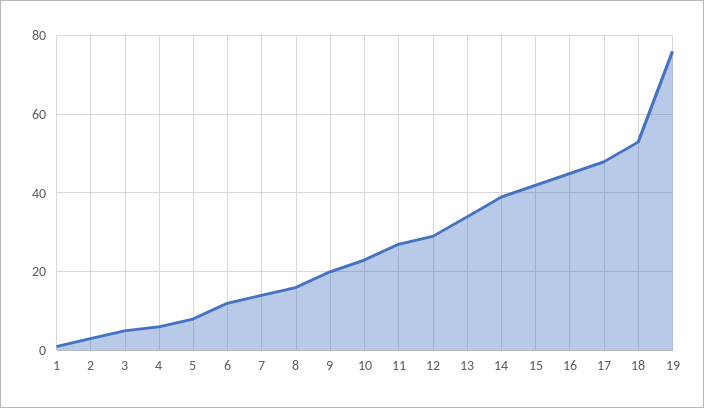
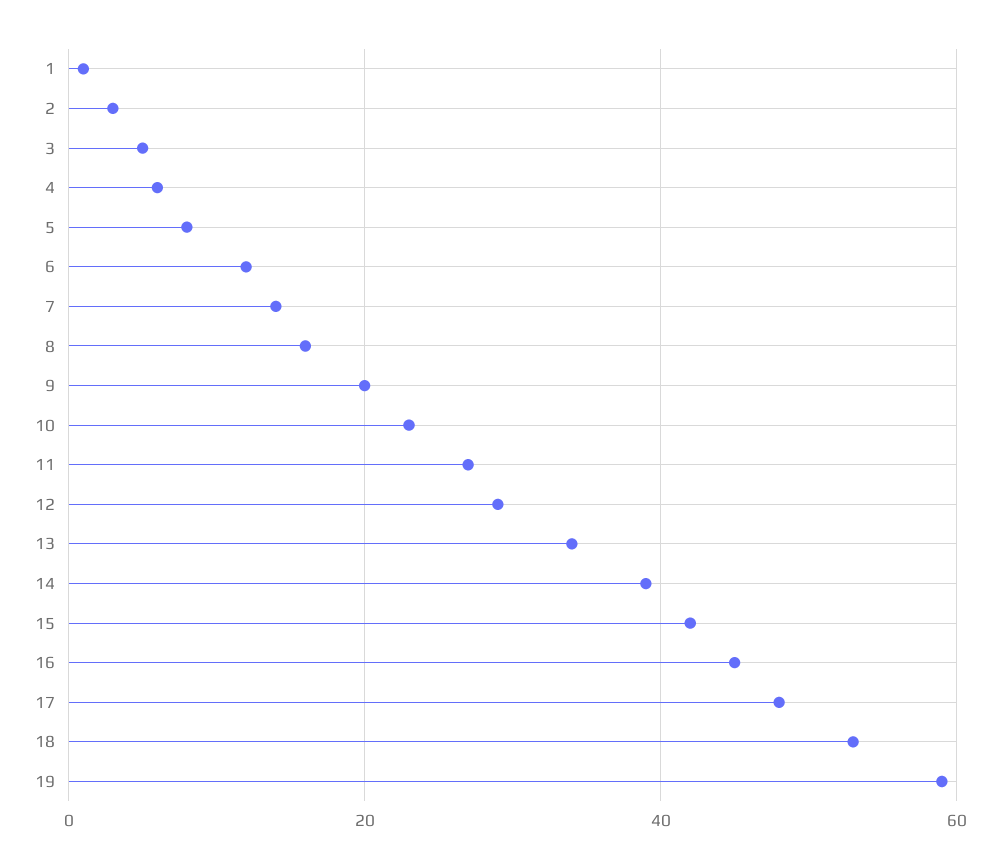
  {
    "1": 0,
    "2": 5,
    "3": 5,
    "4": 5,
    "5": 10,
    "6": 10,
    "7": 15,
    "8": 15,
    "9": 20,
    "10": 25,
    "11": 25,
    "12": 30,
    "13": 35,
    "14": 40,
    "15": 40,
    "16": 45,
    "17": 50,
    "18": 55,
-   "19": 75
+   "19": 60
  }

